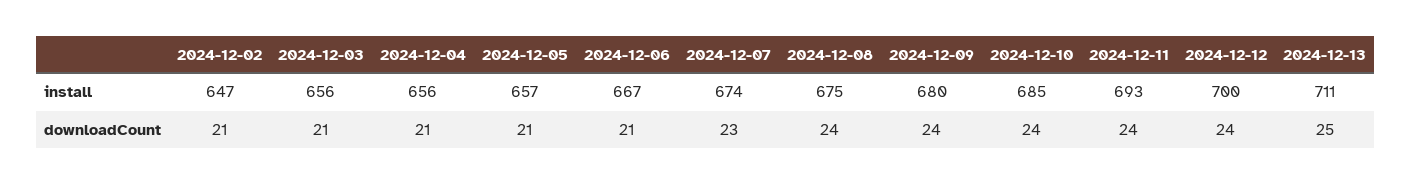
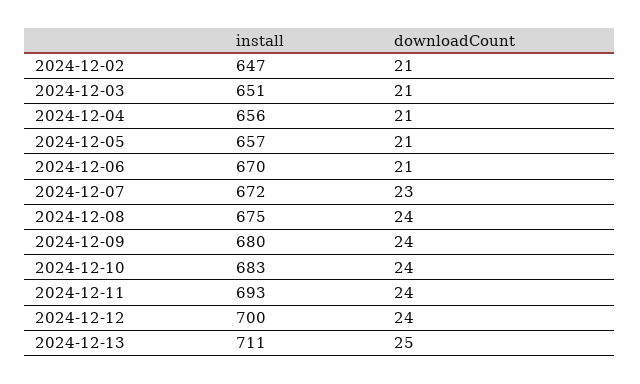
  {
    "2024-12-02": {
      "install": 647,
      "downloadCount": 21
    },
    "2024-12-03": {
-     "install": 656,
+     "install": 651,
      "downloadCount": 21
    },
    "2024-12-04": {
      "install": 656,
      "downloadCount": 21
    },
    "2024-12-05": {
      "install": 657,
      "downloadCount": 21
    },
    "2024-12-06": {
-     "install": 667,
+     "install": 670,
      "downloadCount": 21
    },
    "2024-12-07": {
-     "install": 674,
+     "install": 672,
      "downloadCount": 23
    },
    "2024-12-08": {
      "install": 675,
      "downloadCount": 24
    },
    "2024-12-09": {
      "install": 680,
      "downloadCount": 24
    },
    "2024-12-10": {
-     "install": 685,
+     "install": 683,
      "downloadCount": 24
    },
    "2024-12-11": {
      "install": 693,
      "downloadCount": 24
    },
    "2024-12-12": {
      "install": 700,
      "downloadCount": 24
    },
    "2024-12-13": {
      "install": 711,
      "downloadCount": 25
    }
  }

